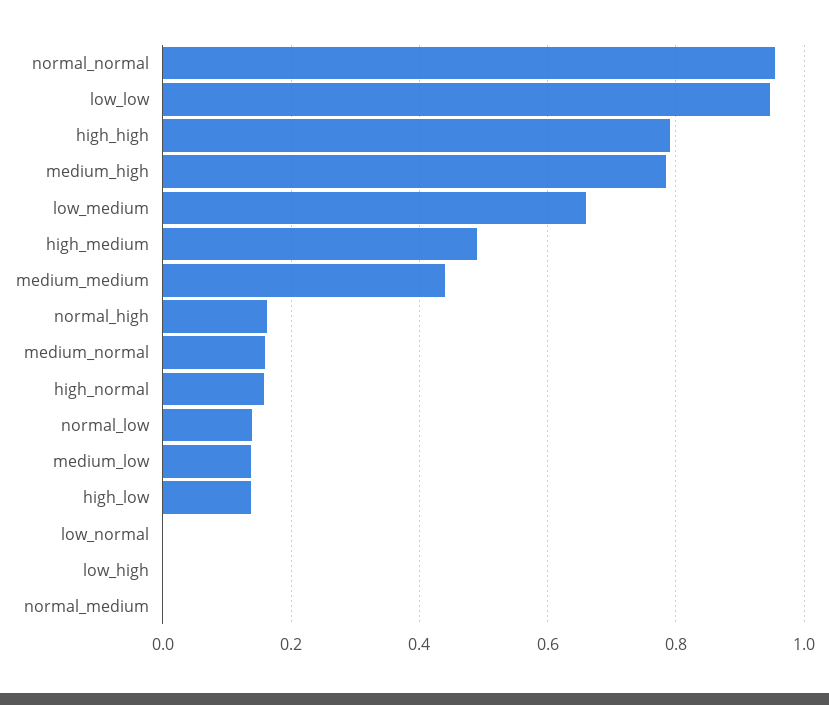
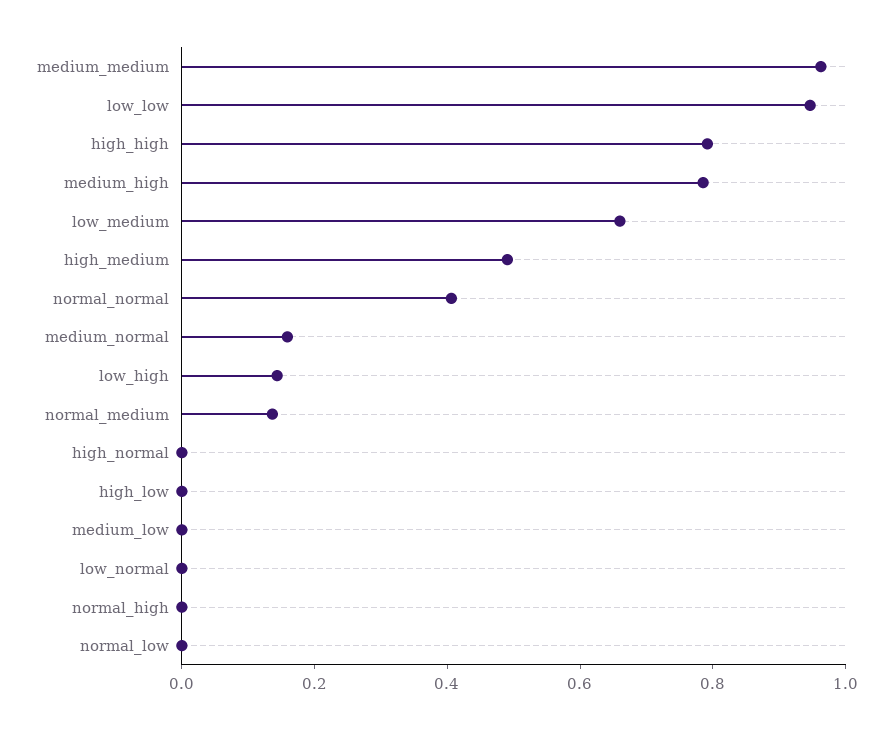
  {
-   "normal_normal": 0.96,
+   "normal_normal": 0.4,
    "low_low": 0.94,
    "high_high": 0.8,
    "medium_high": 0.78,
    "low_medium": 0.66,
    "high_medium": 0.5,
-   "medium_medium": 0.44,
+   "medium_medium": 0.95,
-   "normal_high": 0.16,
+   "normal_high": 0,
    "medium_normal": 0.16,
-   "high_normal": 0.16,
+   "high_normal": 0,
-   "normal_low": 0.14,
+   "normal_low": 0,
-   "medium_low": 0.14,
+   "medium_low": 0,
-   "high_low": 0.14,
+   "high_low": 0,
    "low_normal": 0,
-   "low_high": 0,
+   "low_high": 0.15,
-   "normal_medium": 0
+   "normal_medium": 0.15
  }

